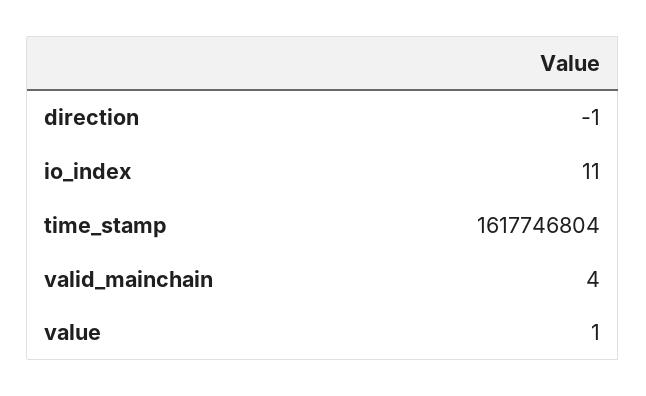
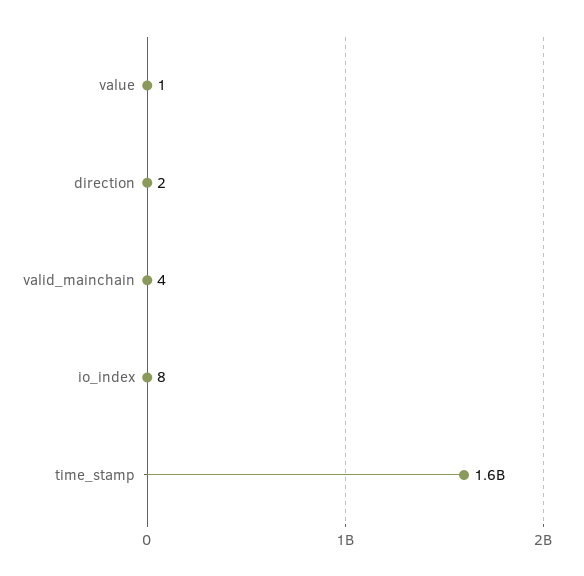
  {
-   "direction": -1,
+   "direction": 2,
-   "io_index": 11,
+   "io_index": 8,
    "time_stamp": 1617746804,
    "valid_mainchain": 4,
    "value": 1
  }

